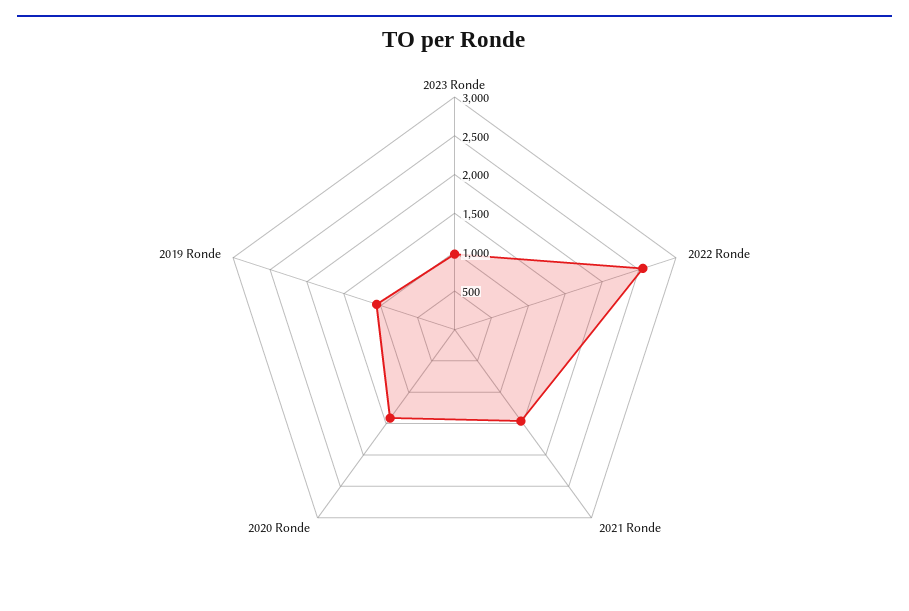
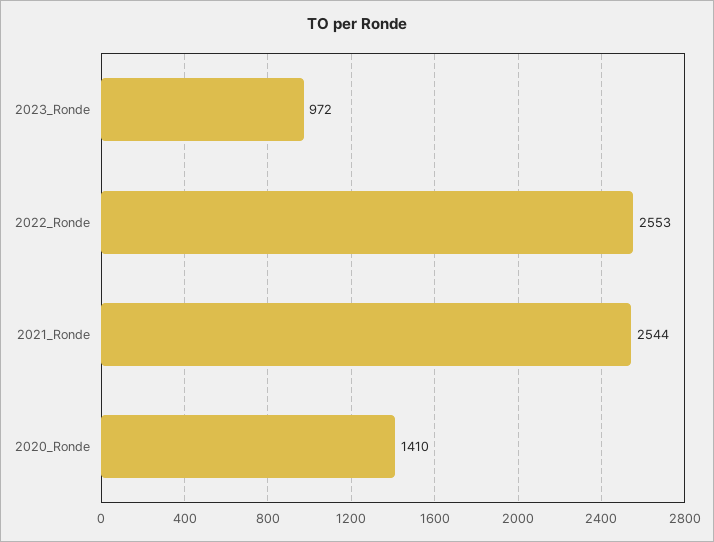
  {
    "2023 Ronde": 972,
    "2022 Ronde": 2553,
-   "2021 Ronde": 1500,
+   "2021 Ronde": 2544,
-   "2020 Ronde": 1410,
+   "2020 Ronde": 1410
-   "2019 Ronde": 1000
  }

